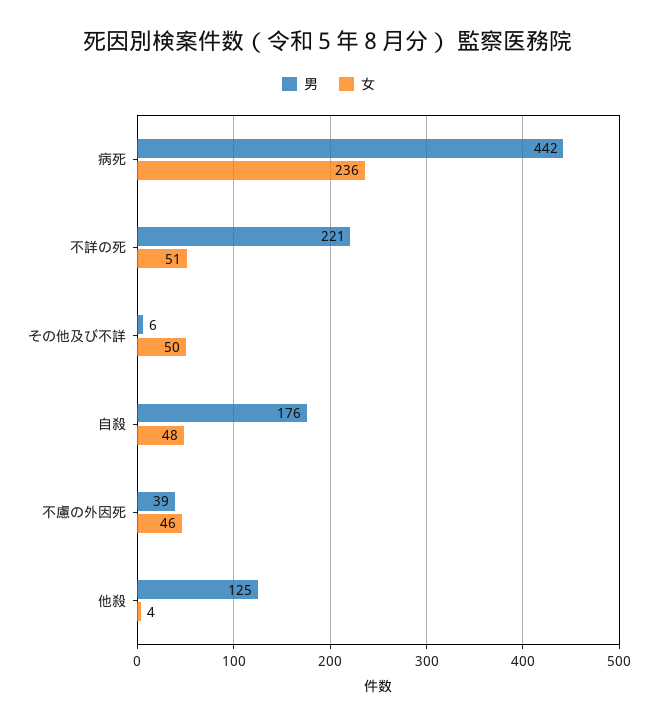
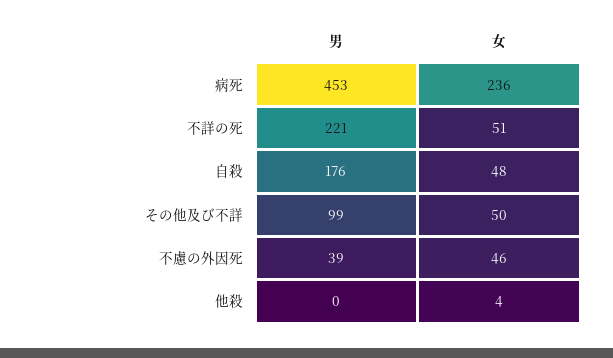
  {
    "男": {
-     "病死": 442,
+     "病死": 453,
      "不詳の死": 221,
-     "その他及び不詳": 6,
+     "その他及び不詳": 99,
      "自殺": 176,
      "不慮の外因死": 39,
-     "他殺": 125
+     "他殺": 0
    },
    "女": {
      "病死": 236,
      "不詳の死": 51,
      "その他及び不詳": 50,
      "自殺": 48,
      "不慮の外因死": 46,
      "他殺": 4
    }
  }

